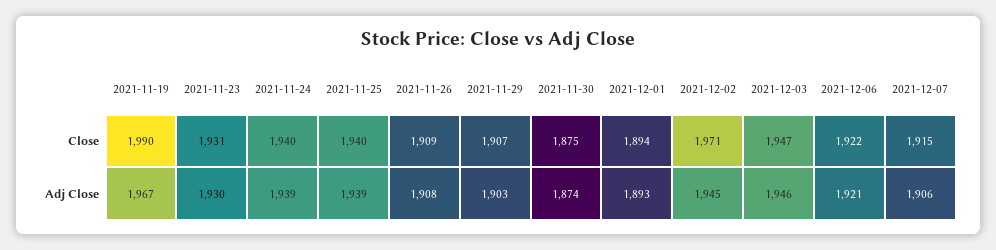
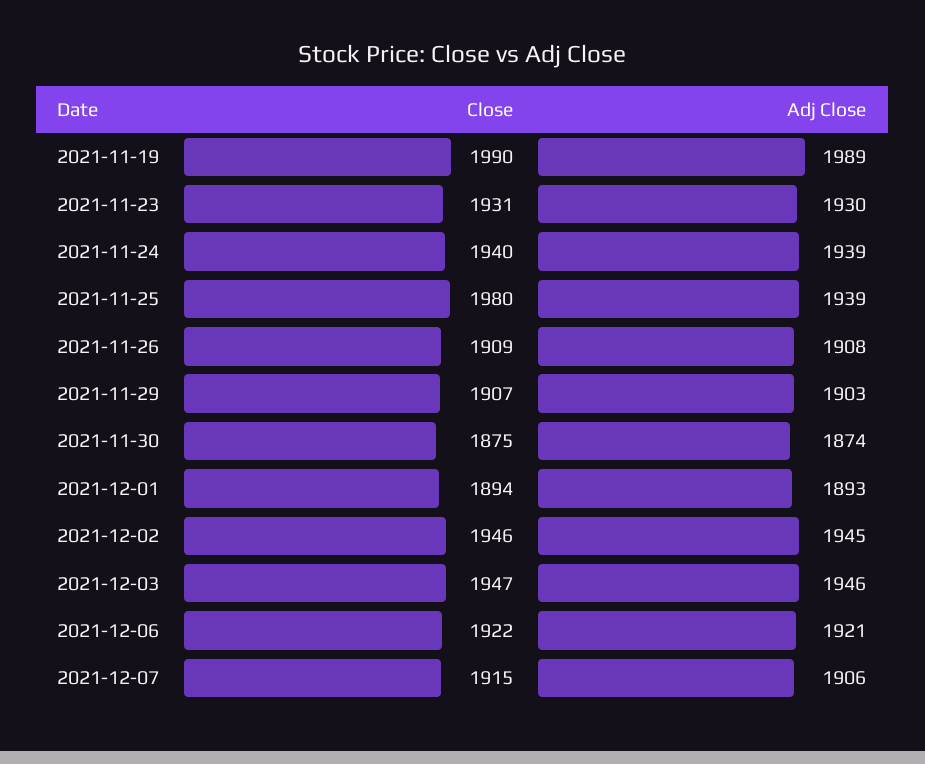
  {
    "2021-11-19": {
      "Close": 1990,
-     "Adj Close": 1967
+     "Adj Close": 1989
    },
    "2021-11-23": {
      "Close": 1931,
      "Adj Close": 1930
    },
    "2021-11-24": {
      "Close": 1940,
      "Adj Close": 1939
    },
    "2021-11-25": {
-     "Close": 1940,
+     "Close": 1980,
      "Adj Close": 1939
    },
    "2021-11-26": {
      "Close": 1909,
      "Adj Close": 1908
    },
    "2021-11-29": {
      "Close": 1907,
      "Adj Close": 1903
    },
    "2021-11-30": {
      "Close": 1875,
      "Adj Close": 1874
    },
    "2021-12-01": {
      "Close": 1894,
      "Adj Close": 1893
    },
    "2021-12-02": {
-     "Close": 1971,
+     "Close": 1946,
      "Adj Close": 1945
    },
    "2021-12-03": {
      "Close": 1947,
      "Adj Close": 1946
    },
    "2021-12-06": {
      "Close": 1922,
      "Adj Close": 1921
    },
    "2021-12-07": {
      "Close": 1915,
      "Adj Close": 1906
    }
  }

